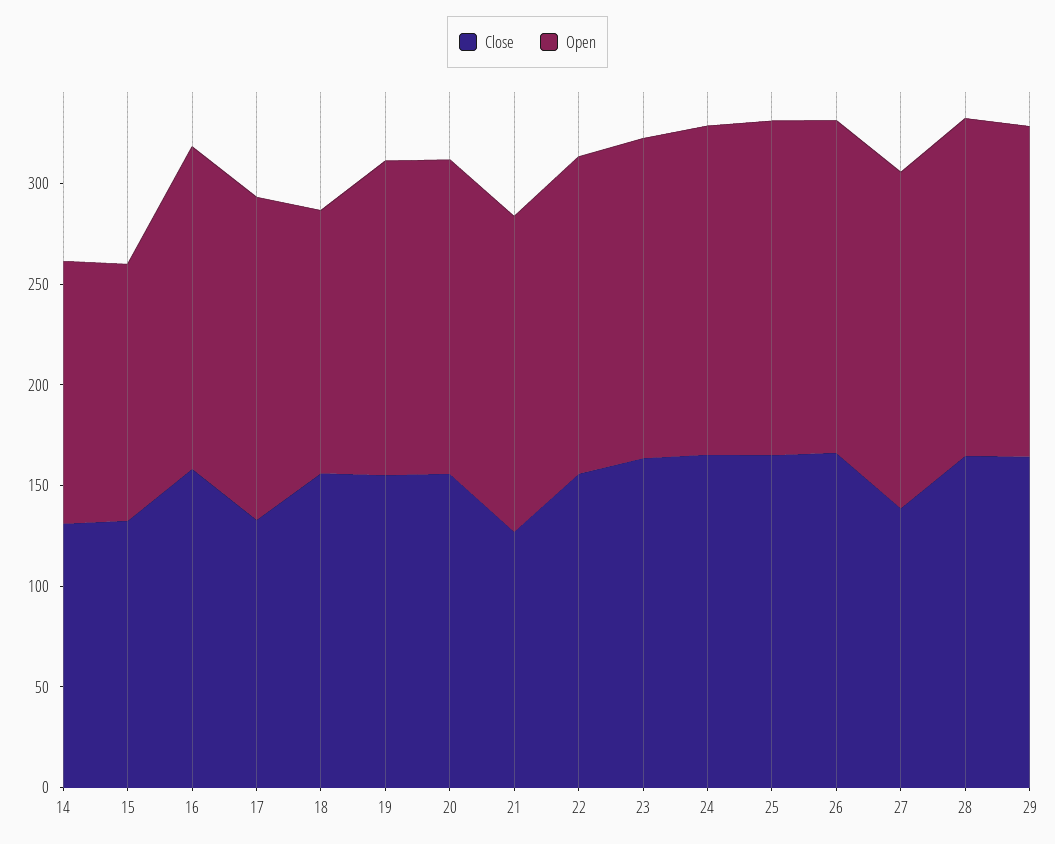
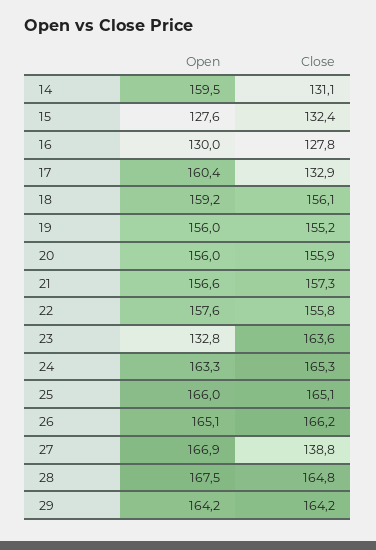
  {
    "Close": {
      "14": 131.1,
      "15": 132.4,
-     "16": 160,
+     "16": 127.8,
      "17": 132.9,
      "18": 156.1,
      "19": 155.2,
      "20": 155.9,
-     "21": 130,
+     "21": 157.3,
      "22": 155.8,
      "23": 163.6,
      "24": 165.3,
      "25": 165.1,
      "26": 166.2,
      "27": 138.8,
      "28": 164.8,
      "29": 164.2
    },
    "Open": {
-     "14": 130,
+     "14": 159.5,
      "15": 127.6,
-     "16": 160,
+     "16": 130,
      "17": 160.4,
-     "18": 130,
+     "18": 159.2,
      "19": 156,
      "20": 156,
      "21": 156.6,
      "22": 157.6,
-     "23": 160,
+     "23": 132.8,
      "24": 163.3,
      "25": 166,
      "26": 165.1,
      "27": 166.9,
      "28": 167.5,
      "29": 164.2
    }
  }

